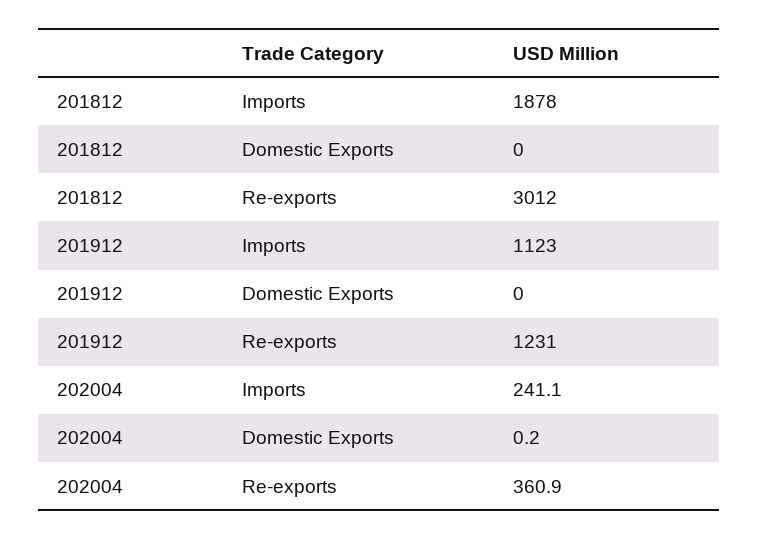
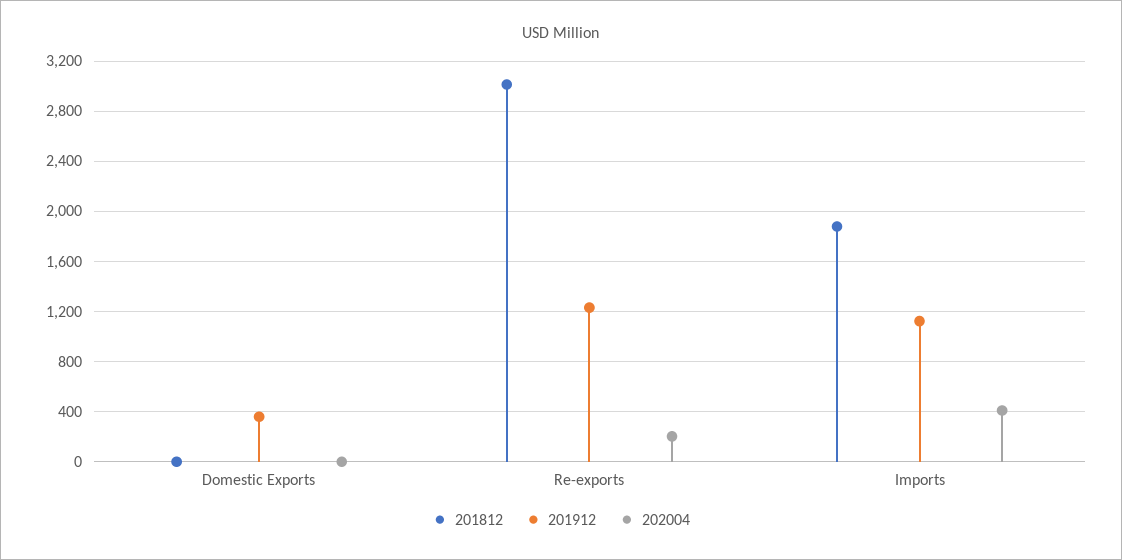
  {
    "201812": {
      "Imports": 1878,
      "Domestic Exports": 0,
      "Re-exports": 3012
    },
    "201912": {
      "Imports": 1123,
-     "Domestic Exports": 0,
+     "Domestic Exports": 350,
      "Re-exports": 1231
    },
    "202004": {
-     "Imports": 241.1,
+     "Imports": 400,
      "Domestic Exports": 0.2,
-     "Re-exports": 360.9
+     "Re-exports": 200
    }
  }

